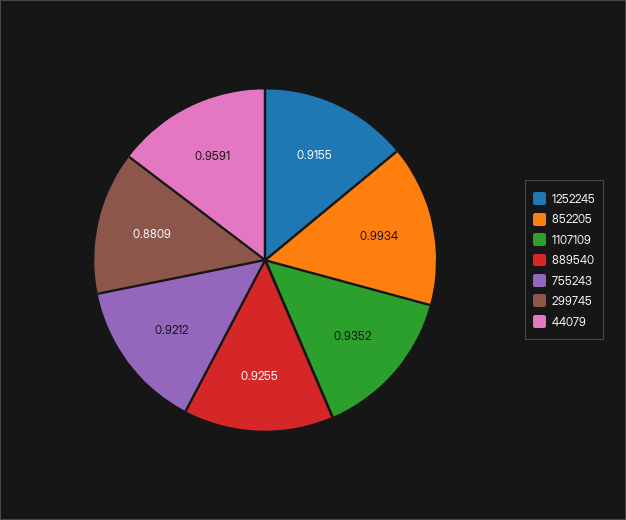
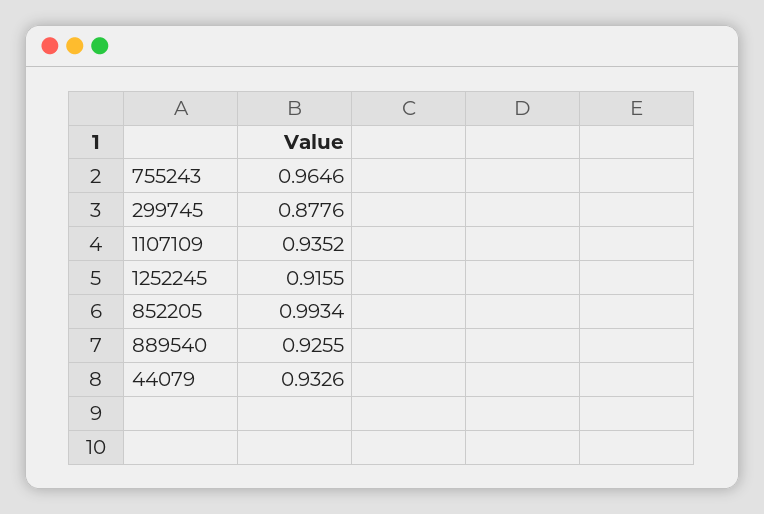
  {
    "1252245": 0.9155,
    "852205": 0.9934,
    "1107109": 0.9352,
    "889540": 0.9255,
-   "755243": 0.9212,
+   "755243": 0.9646,
-   "299745": 0.8809,
+   "299745": 0.8776,
-   "44079": 0.9591
+   "44079": 0.9326
  }

